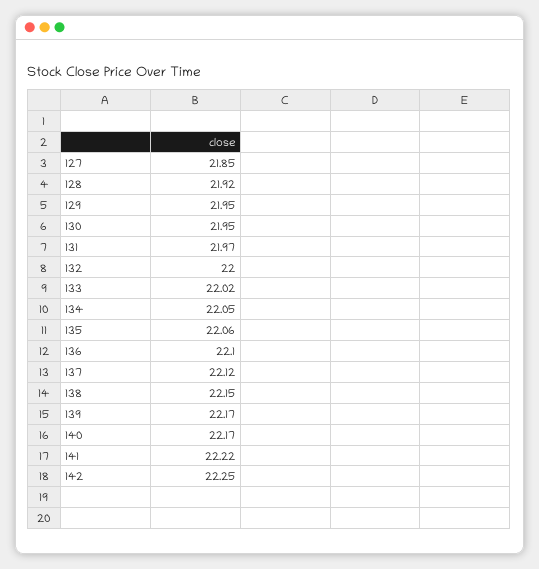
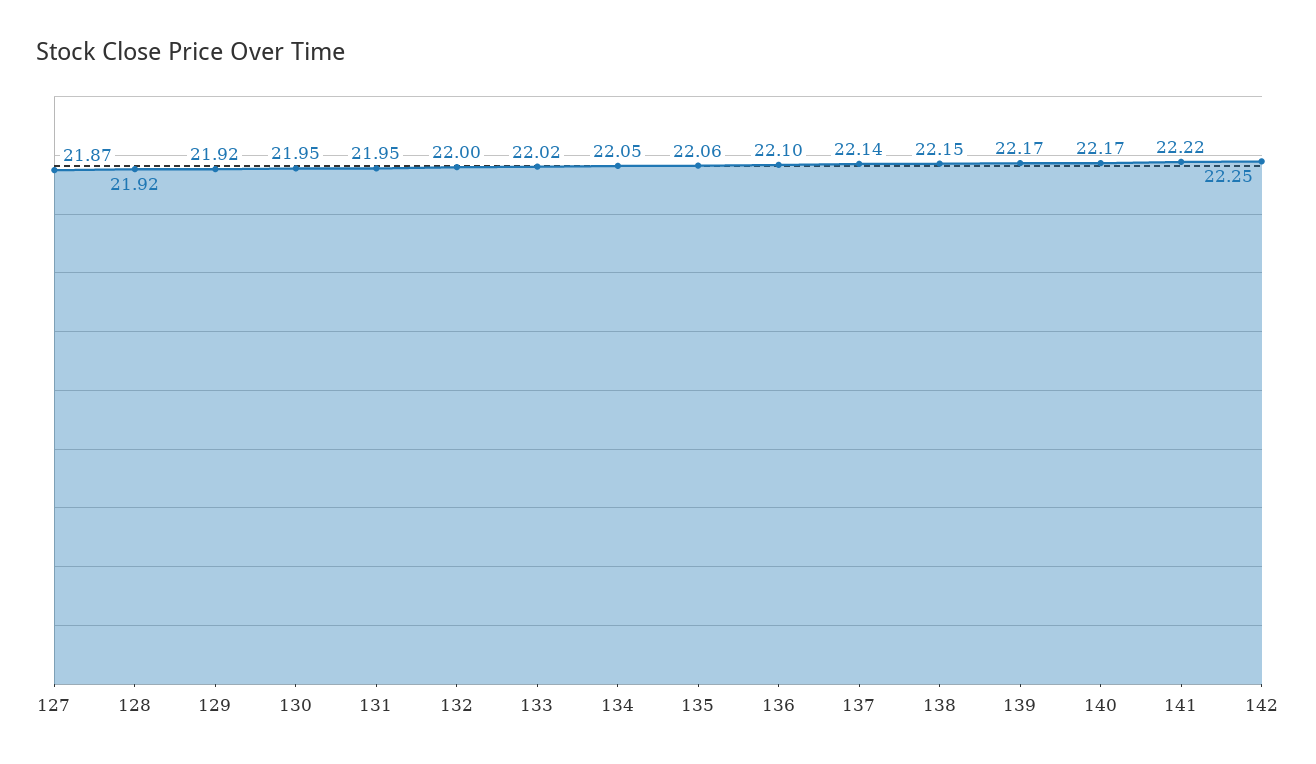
  {
-   "127": 21.85,
+   "127": 21.87,
    "128": 21.92,
-   "129": 21.95,
+   "129": 21.92,
    "130": 21.95,
-   "131": 21.97,
+   "131": 21.95,
    "132": 22,
    "133": 22.02,
    "134": 22.05,
    "135": 22.06,
    "136": 22.1,
-   "137": 22.12,
+   "137": 22.14,
    "138": 22.15,
    "139": 22.17,
    "140": 22.17,
    "141": 22.22,
    "142": 22.25
  }

